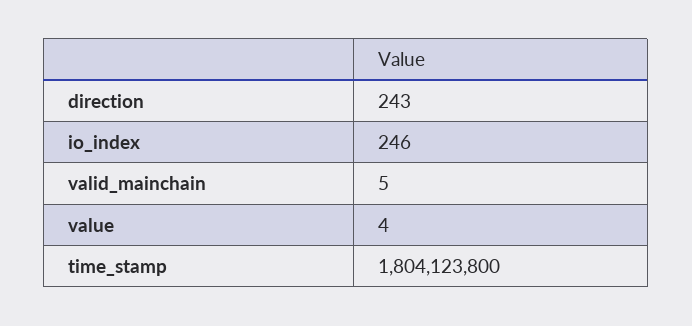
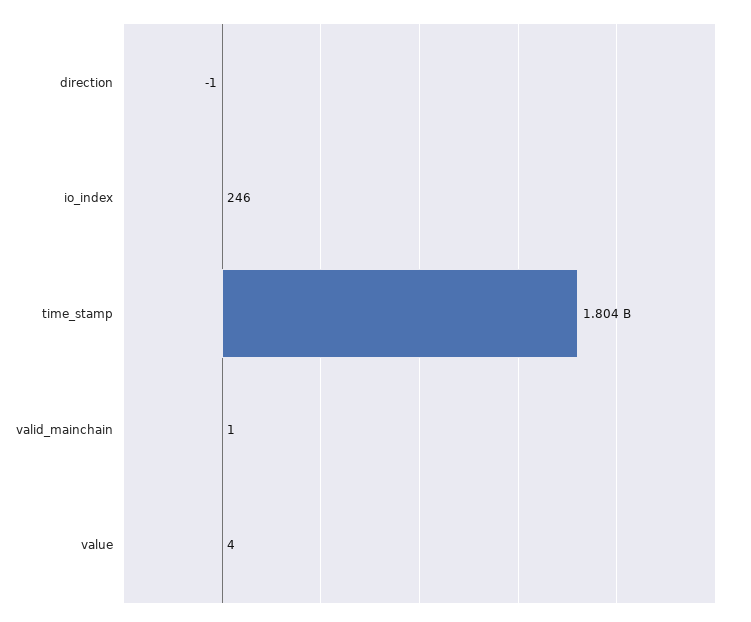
  {
-   "direction": 243,
+   "direction": -1,
    "io_index": 246,
-   "valid_mainchain": 5,
+   "valid_mainchain": 1,
    "value": 4,
    "time_stamp": 1804123800
  }

